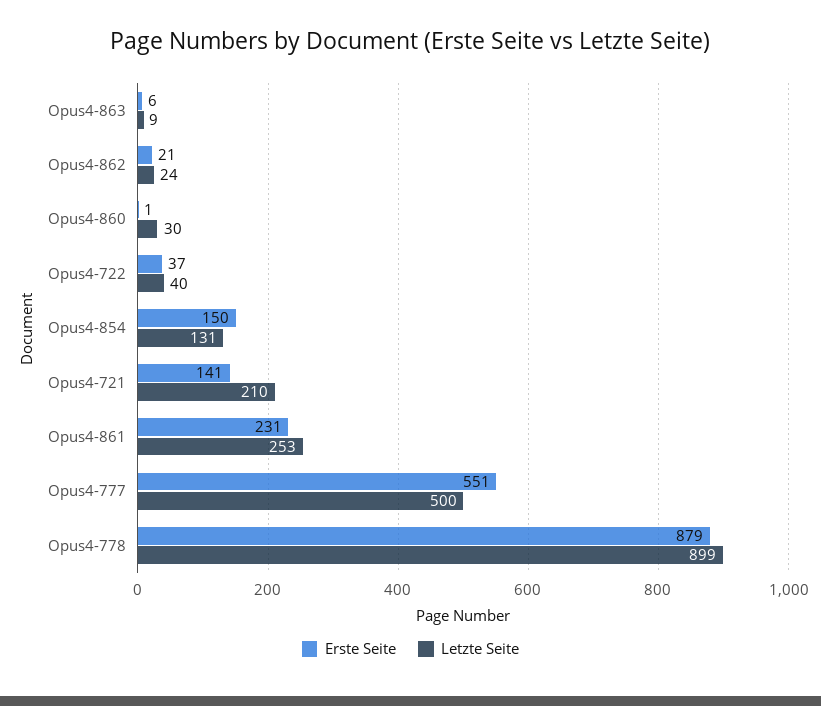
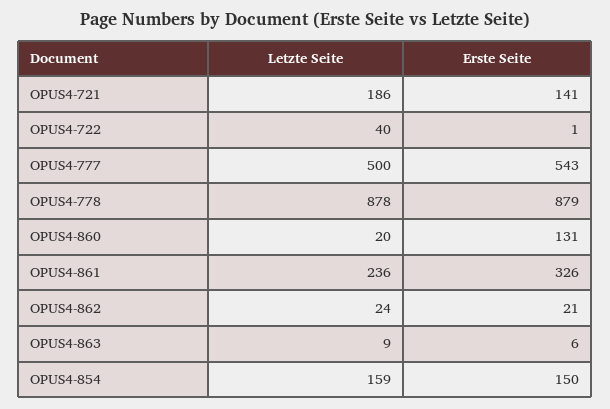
  {
    "Erste Seite": {
      "Opus4-863": 6,
      "Opus4-862": 21,
-     "Opus4-860": 1,
+     "Opus4-860": 131,
-     "Opus4-722": 37,
+     "Opus4-722": 1,
      "Opus4-854": 150,
      "Opus4-721": 141,
-     "Opus4-861": 231,
+     "Opus4-861": 326,
-     "Opus4-777": 551,
+     "Opus4-777": 543,
      "Opus4-778": 879
    },
    "Letzte Seite": {
      "Opus4-863": 9,
      "Opus4-862": 24,
-     "Opus4-860": 30,
+     "Opus4-860": 20,
      "Opus4-722": 40,
-     "Opus4-854": 131,
+     "Opus4-854": 159,
-     "Opus4-721": 210,
+     "Opus4-721": 186,
-     "Opus4-861": 253,
+     "Opus4-861": 236,
      "Opus4-777": 500,
-     "Opus4-778": 899
+     "Opus4-778": 878
    }
  }

